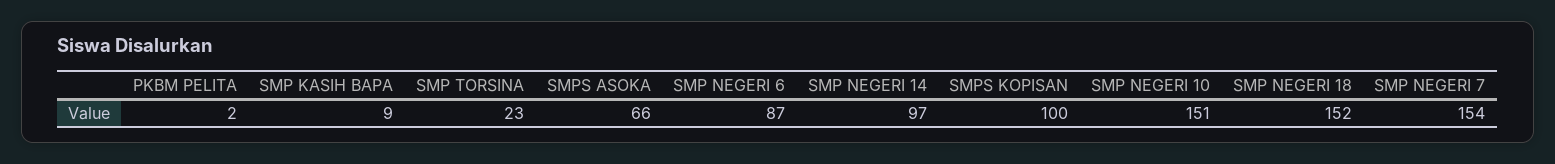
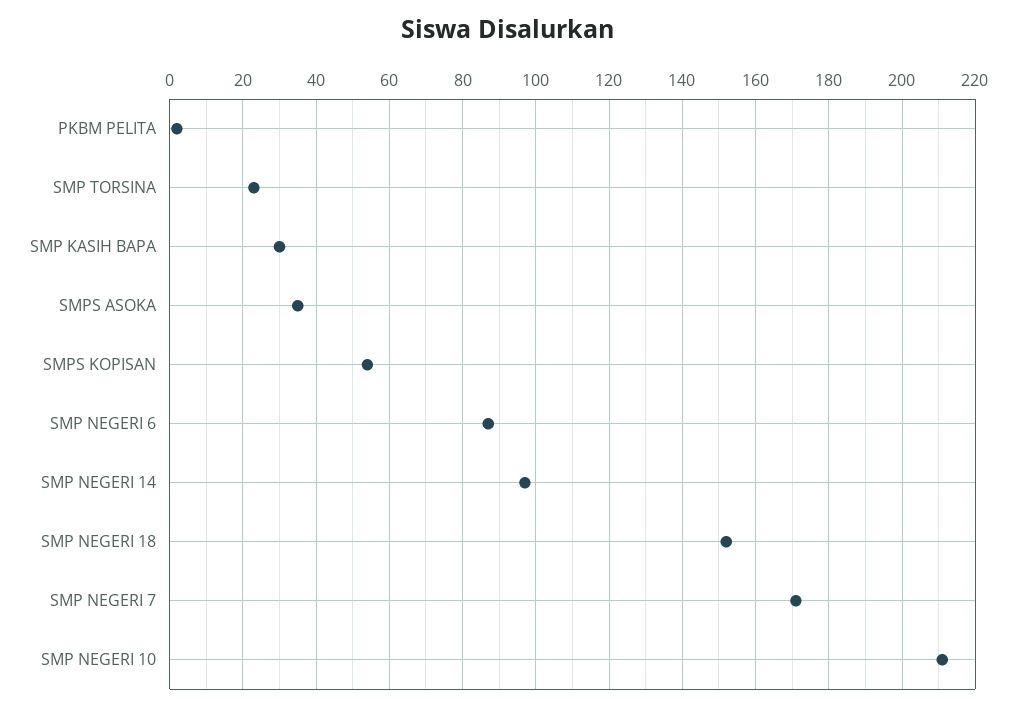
  {
    "PKBM PELITA": 2,
-   "SMP KASIH BAPA": 9,
+   "SMP KASIH BAPA": 30,
    "SMP TORSINA": 23,
-   "SMPS ASOKA": 66,
+   "SMPS ASOKA": 35,
    "SMP NEGERI 6": 87,
    "SMP NEGERI 14": 97,
-   "SMPS KOPISAN": 100,
+   "SMPS KOPISAN": 55,
-   "SMP NEGERI 10": 151,
+   "SMP NEGERI 10": 210,
    "SMP NEGERI 18": 152,
-   "SMP NEGERI 7": 154
+   "SMP NEGERI 7": 170
  }

